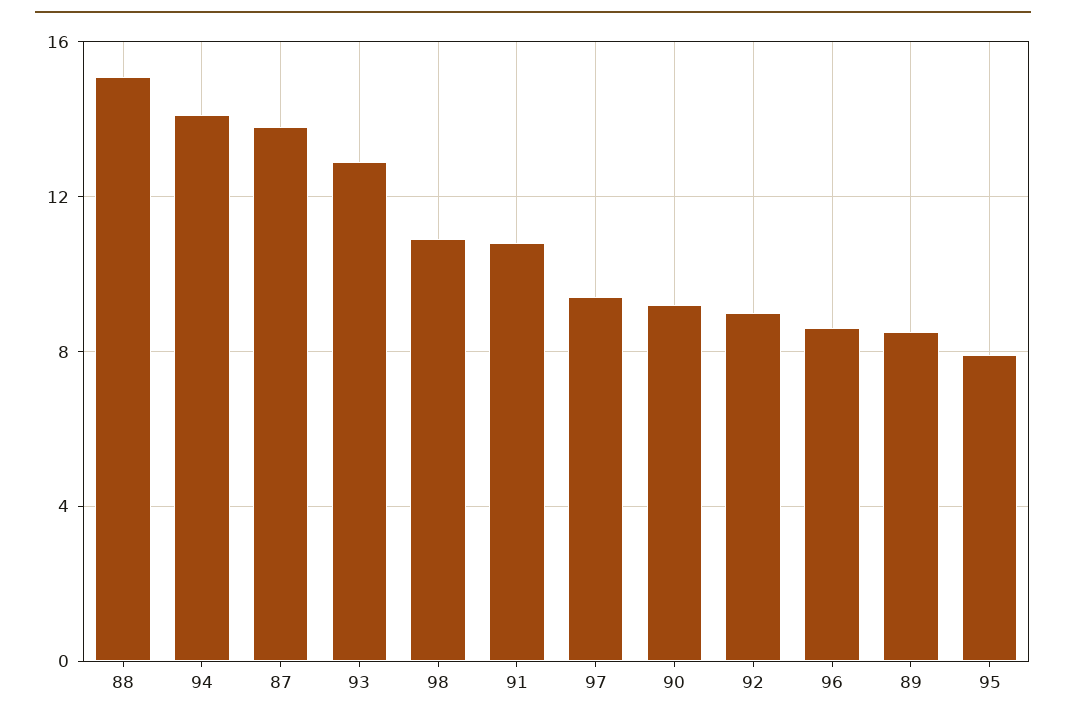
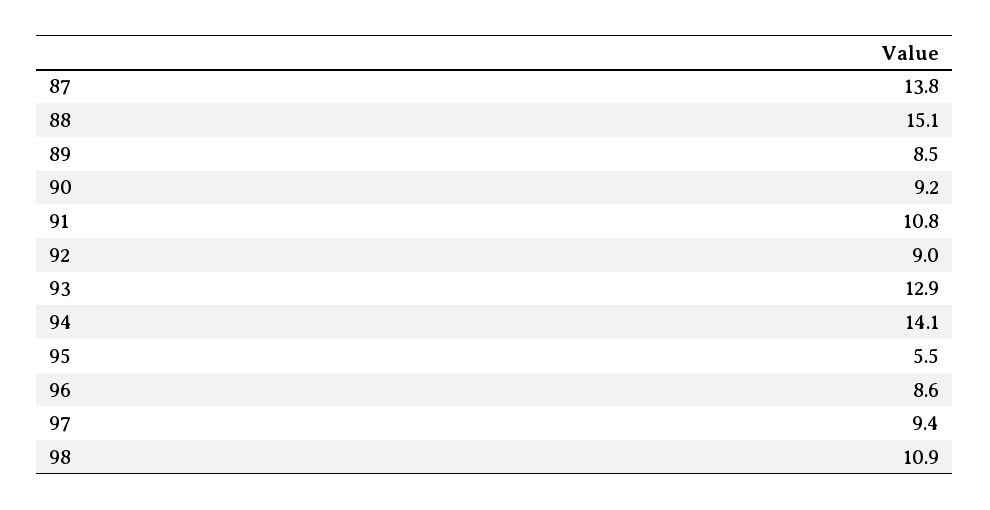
  {
    "88": 15.1,
    "94": 14.1,
    "87": 13.8,
    "93": 12.9,
    "98": 10.9,
    "91": 10.8,
    "97": 9.4,
    "90": 9.2,
    "92": 9,
    "96": 8.6,
    "89": 8.5,
-   "95": 8
+   "95": 5.5
  }

